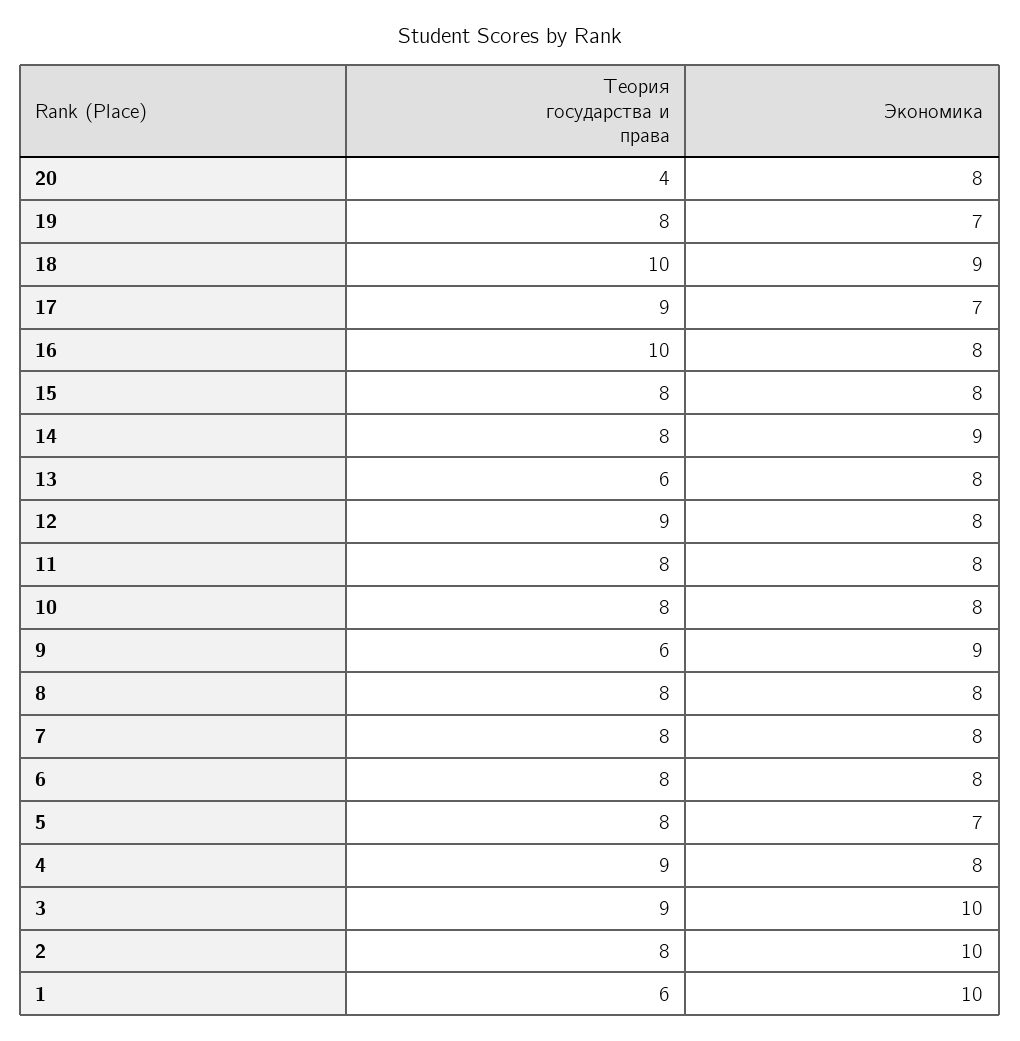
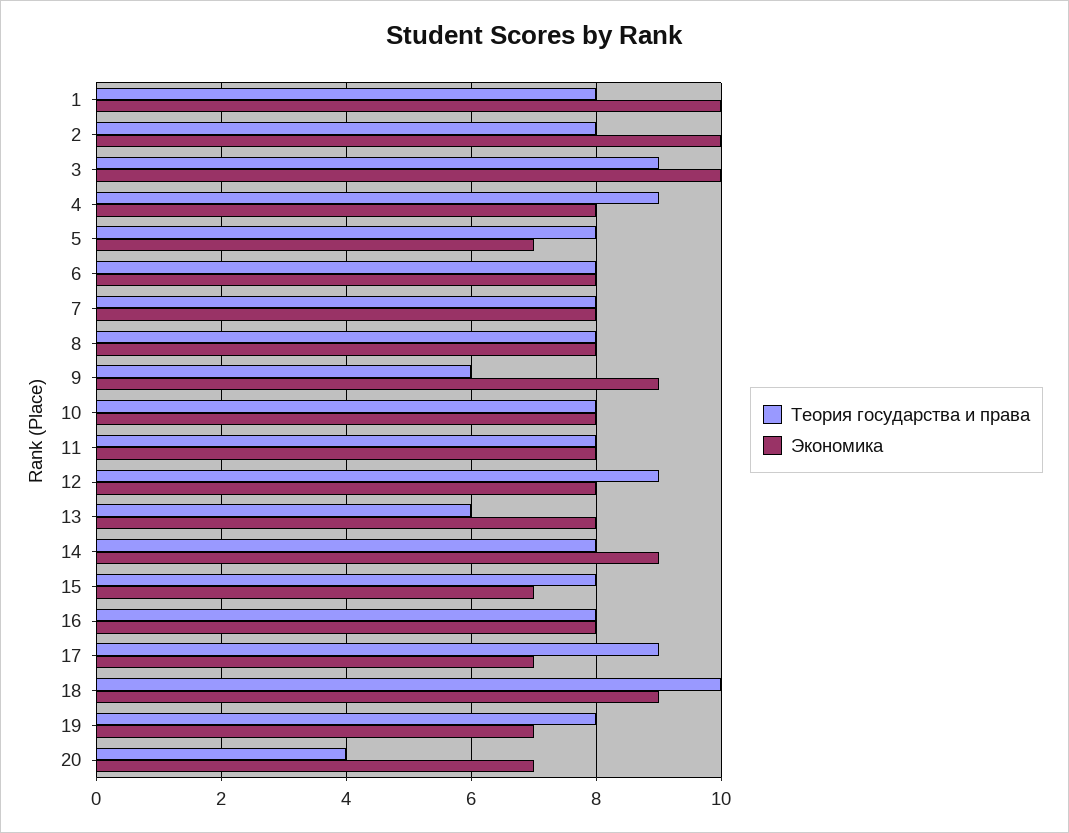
  {
    "Теория государства и права": {
      "20": 4,
      "19": 8,
      "18": 10,
      "17": 9,
-     "16": 10,
+     "16": 8,
      "15": 8,
      "14": 8,
      "13": 6,
      "12": 9,
      "11": 8,
      "10": 8,
      "9": 6,
      "8": 8,
      "7": 8,
      "6": 8,
      "5": 8,
      "4": 9,
      "3": 9,
      "2": 8,
-     "1": 6
+     "1": 8
    },
    "Экономика": {
-     "20": 8,
+     "20": 7,
      "19": 7,
      "18": 9,
      "17": 7,
      "16": 8,
-     "15": 8,
+     "15": 7,
      "14": 9,
      "13": 8,
      "12": 8,
      "11": 8,
      "10": 8,
      "9": 9,
      "8": 8,
      "7": 8,
      "6": 8,
      "5": 7,
      "4": 8,
      "3": 10,
      "2": 10,
      "1": 10
    }
  }

